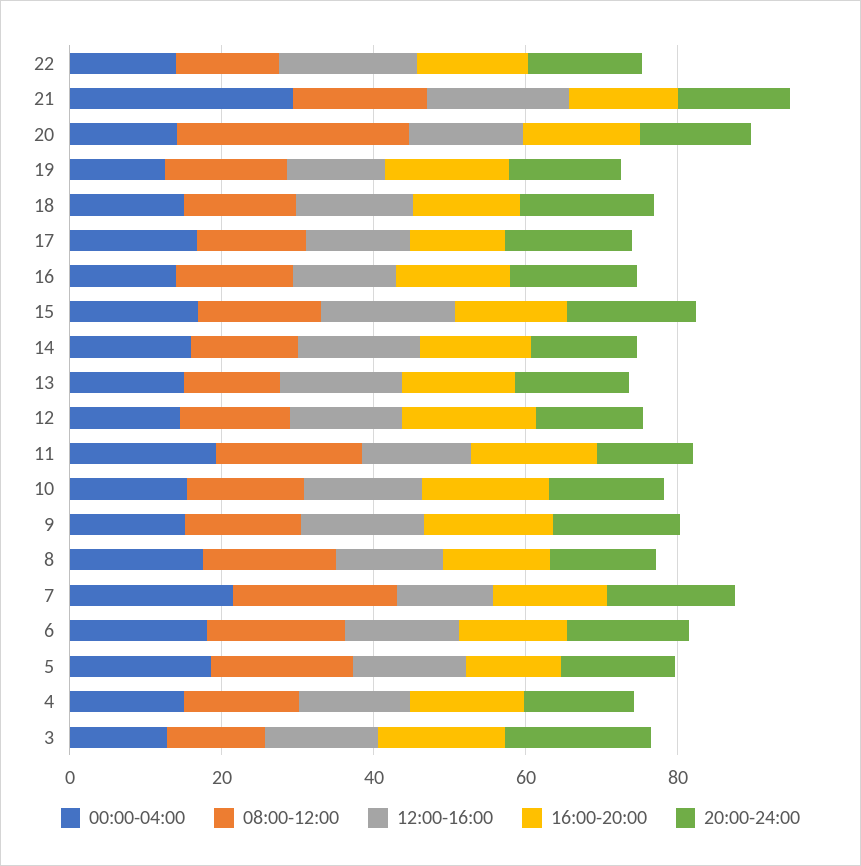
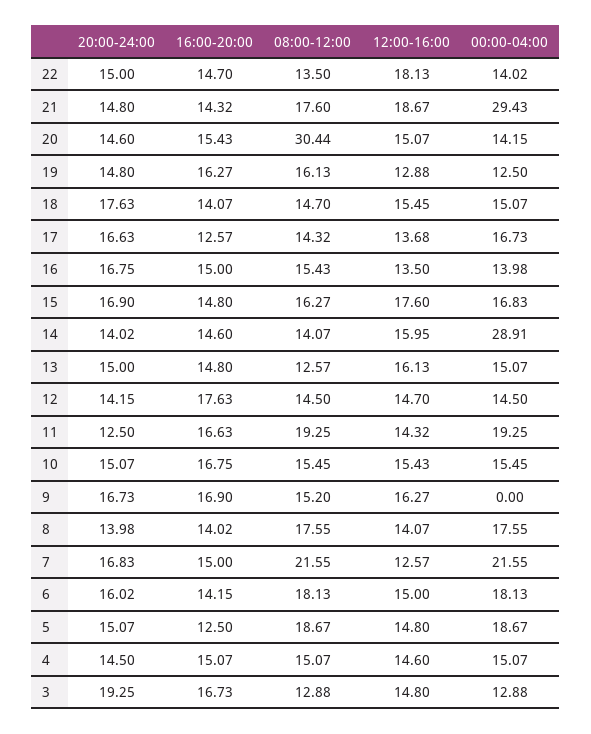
  {
    "00:00-04:00": {
      "22": 14.02,
      "21": 29.43,
      "20": 14.15,
      "19": 12.5,
      "18": 15.07,
      "17": 16.73,
      "16": 13.98,
      "15": 16.83,
-     "14": 15,
+     "14": 28.91,
      "13": 15.07,
      "12": 14.5,
      "11": 19.25,
      "10": 15.45,
-     "9": 15,
+     "9": 0,
      "8": 17.55,
      "7": 21.55,
      "6": 18.13,
      "5": 18.67,
      "4": 15.07,
      "3": 12.88
    },
    "08:00-12:00": {
      "22": 13.5,
      "21": 17.6,
      "20": 30.44,
      "19": 16.13,
      "18": 14.7,
      "17": 14.32,
      "16": 15.43,
      "15": 16.27,
      "14": 14.07,
      "13": 12.57,
      "12": 14.5,
      "11": 19.25,
      "10": 15.45,
      "9": 15.2,
      "8": 17.55,
      "7": 21.55,
      "6": 18.13,
      "5": 18.67,
      "4": 15.07,
      "3": 12.88
    },
    "12:00-16:00": {
      "22": 18.13,
      "21": 18.67,
      "20": 15.07,
      "19": 12.88,
      "18": 15.45,
      "17": 13.68,
      "16": 13.5,
      "15": 17.6,
      "14": 15.95,
      "13": 16.13,
      "12": 14.7,
      "11": 14.32,
      "10": 15.43,
      "9": 16.27,
      "8": 14.07,
      "7": 12.57,
      "6": 15,
      "5": 14.8,
      "4": 14.6,
      "3": 14.8
    },
    "16:00-20:00": {
      "22": 14.7,
      "21": 14.32,
      "20": 15.43,
      "19": 16.27,
      "18": 14.07,
      "17": 12.57,
      "16": 15,
      "15": 14.8,
      "14": 14.6,
      "13": 14.8,
      "12": 17.63,
      "11": 16.63,
      "10": 16.75,
      "9": 16.9,
      "8": 14.02,
      "7": 15,
      "6": 14.15,
      "5": 12.5,
      "4": 15.07,
      "3": 16.73
    },
    "20:00-24:00": {
      "22": 15,
      "21": 14.8,
      "20": 14.6,
      "19": 14.8,
      "18": 17.63,
      "17": 16.63,
      "16": 16.75,
      "15": 16.9,
      "14": 14.02,
      "13": 15,
      "12": 14.15,
      "11": 12.5,
      "10": 15.07,
      "9": 16.73,
      "8": 13.98,
      "7": 16.83,
      "6": 16.02,
      "5": 15.07,
      "4": 14.5,
      "3": 19.25
    }
  }

